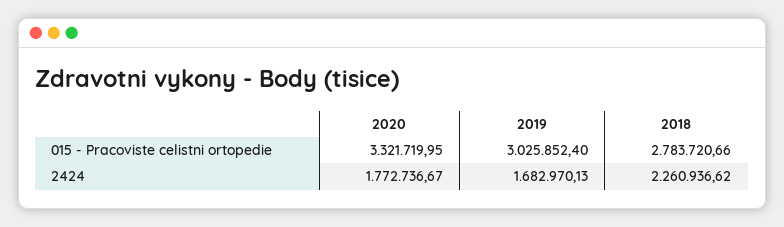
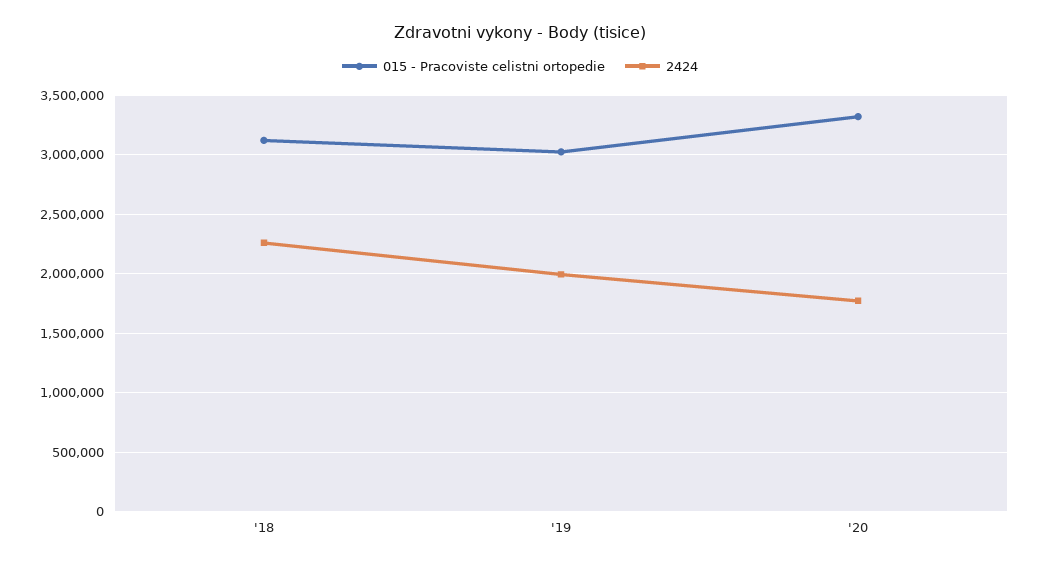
  {
    "015 - Pracoviste celistni ortopedie": {
      "2020": 3321719.95,
      "2019": 3025852.4,
-     "2018": 2783720.66
+     "2018": 3100000
    },
    "2424": {
      "2020": 1772736.67,
-     "2019": 1682970.13,
+     "2019": 2000000,
      "2018": 2260936.62
    }
  }

